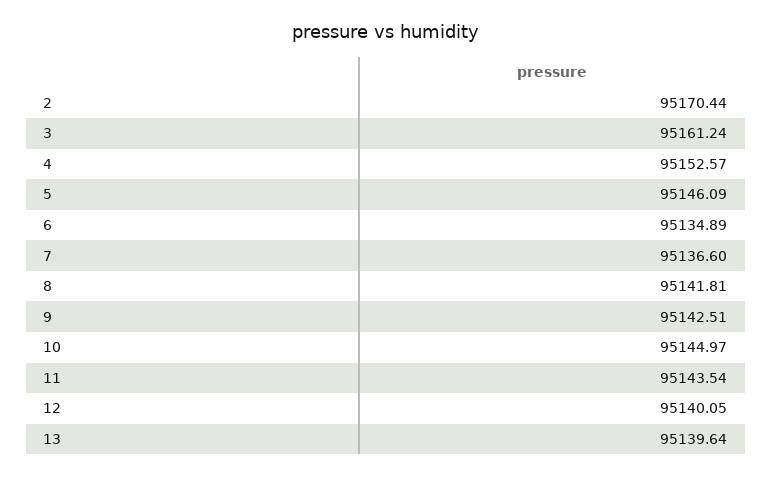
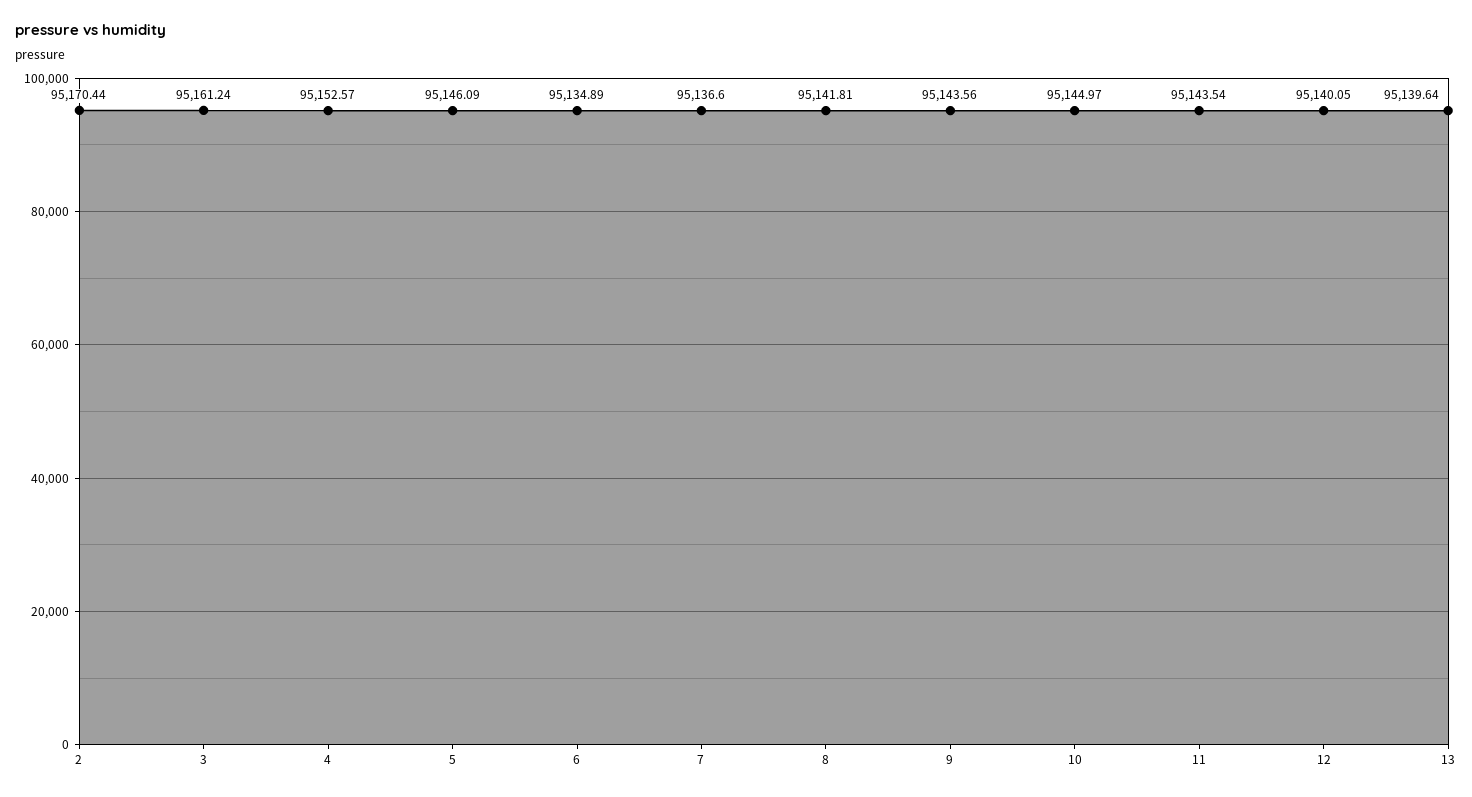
  {
    "2": 95170.44,
    "3": 95161.24,
    "4": 95152.57,
    "5": 95146.09,
    "6": 95134.89,
    "7": 95136.6,
    "8": 95141.81,
-   "9": 95142.51,
+   "9": 95143.56,
    "10": 95144.97,
    "11": 95143.54,
    "12": 95140.05,
    "13": 95139.64
  }

